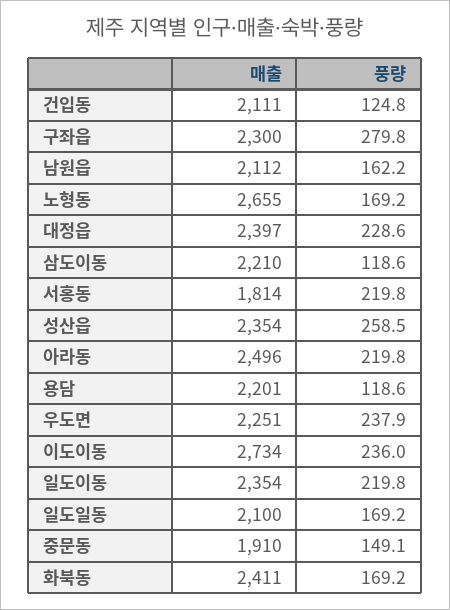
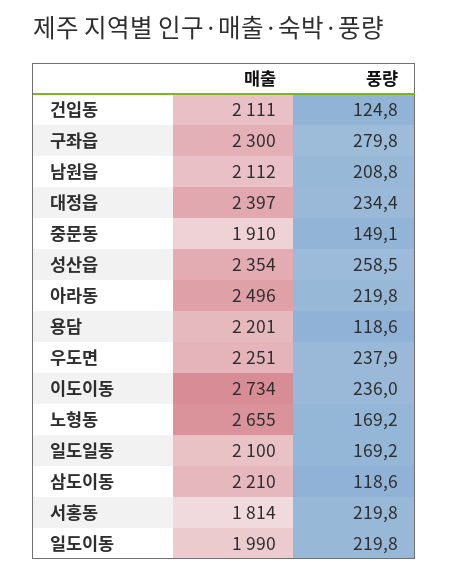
  {
    "매출": {
      "건입동": 2111,
      "구좌읍": 2300,
      "남원읍": 2112,
      "노형동": 2655,
      "대정읍": 2397,
      "삼도이동": 2210,
      "서홍동": 1814,
      "성산읍": 2354,
      "아라동": 2496,
      "용담": 2201,
      "우도면": 2251,
      "이도이동": 2734,
-     "일도이동": 2354,
+     "일도이동": 1990,
      "일도일동": 2100,
-     "중문동": 1910,
+     "중문동": 1910
-     "화북동": 2411
    },
    "풍량": {
      "건입동": 124.8,
      "구좌읍": 279.8,
-     "남원읍": 162.2,
+     "남원읍": 208.8,
      "노형동": 169.2,
-     "대정읍": 228.6,
+     "대정읍": 234.4,
      "삼도이동": 118.6,
      "서홍동": 219.8,
      "성산읍": 258.5,
      "아라동": 219.8,
      "용담": 118.6,
      "우도면": 237.9,
      "이도이동": 236,
      "일도이동": 219.8,
      "일도일동": 169.2,
-     "중문동": 149.1,
+     "중문동": 149.1
-     "화북동": 169.2
    }
  }

